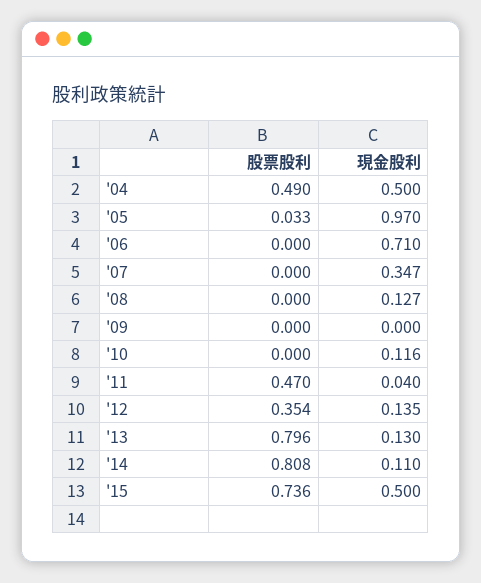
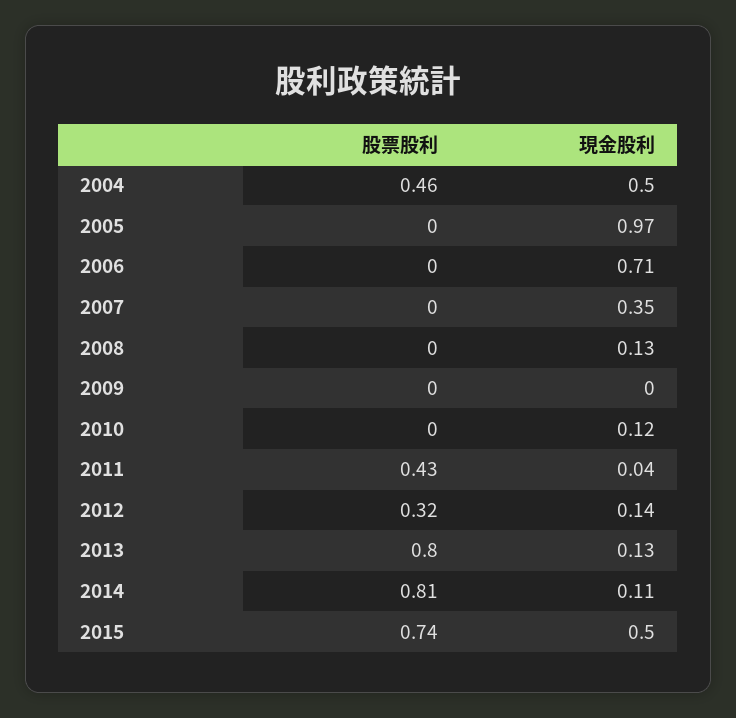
  {
    "股票股利": {
-     "'04": 0.49,
+     "'04": 0.46,
-     "'05": 0.033,
+     "'05": 0,
      "'06": 0,
      "'07": 0,
      "'08": 0,
      "'09": 0,
      "'10": 0,
-     "'11": 0.47,
+     "'11": 0.43,
-     "'12": 0.354,
+     "'12": 0.32,
      "'13": 0.796,
      "'14": 0.808,
      "'15": 0.736
    },
    "現金股利": {
      "'04": 0.5,
      "'05": 0.97,
      "'06": 0.71,
      "'07": 0.347,
      "'08": 0.127,
      "'09": 0,
      "'10": 0.116,
      "'11": 0.04,
      "'12": 0.135,
      "'13": 0.13,
      "'14": 0.11,
      "'15": 0.5
    }
  }

